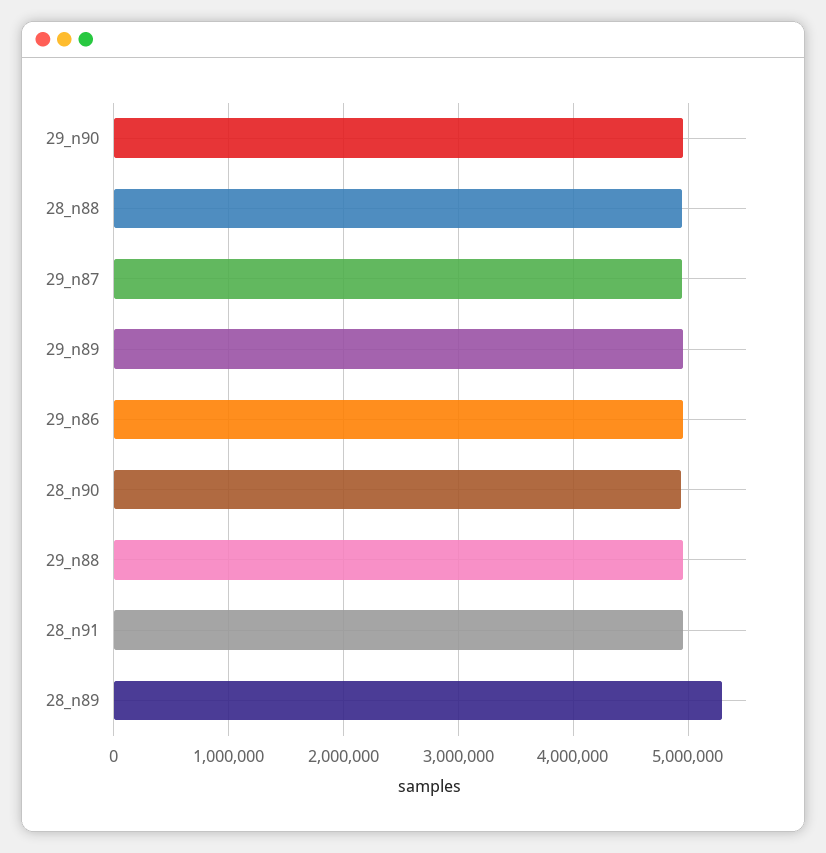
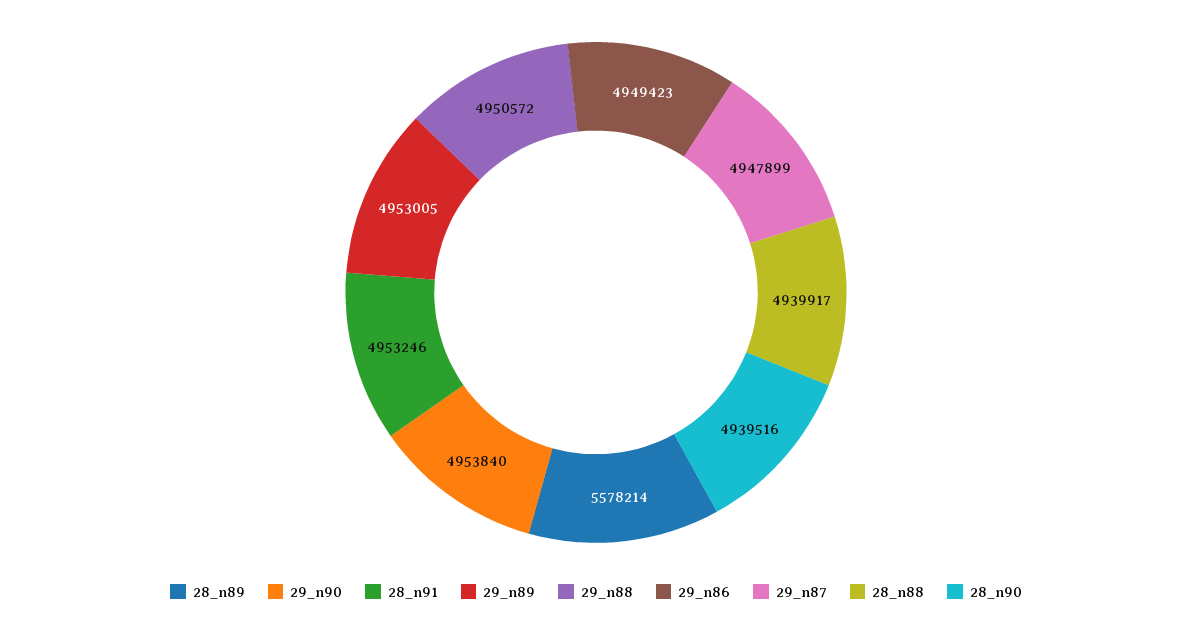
  {
    "29_n90": 4953840,
    "28_n88": 4939917,
    "29_n87": 4947899,
    "29_n89": 4953005,
    "29_n86": 4949423,
    "28_n90": 4939516,
    "29_n88": 4950572,
    "28_n91": 4953246,
-   "28_n89": 5300000
+   "28_n89": 5578214
  }

